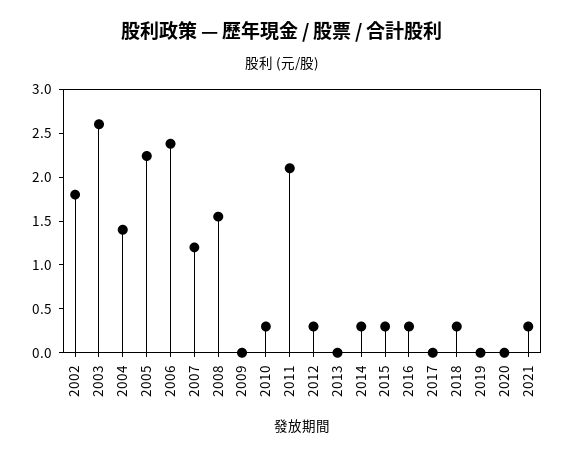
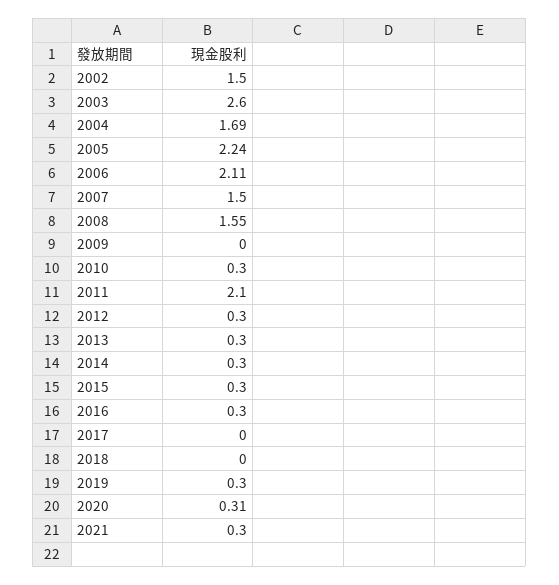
  {
-   "2002": 1.8,
+   "2002": 1.5,
    "2003": 2.6,
-   "2004": 1.4,
+   "2004": 1.69,
    "2005": 2.24,
-   "2006": 2.4,
+   "2006": 2.11,
-   "2007": 1.2,
+   "2007": 1.5,
    "2008": 1.55,
    "2009": 0,
    "2010": 0.3,
    "2011": 2.1,
    "2012": 0.3,
-   "2013": 0,
+   "2013": 0.3,
    "2014": 0.3,
    "2015": 0.3,
    "2016": 0.3,
    "2017": 0,
-   "2018": 0.3,
+   "2018": 0,
-   "2019": 0,
+   "2019": 0.3,
-   "2020": 0,
+   "2020": 0.31,
    "2021": 0.3
  }

